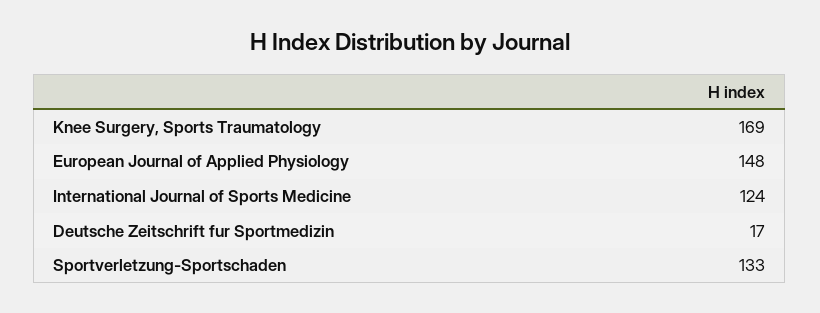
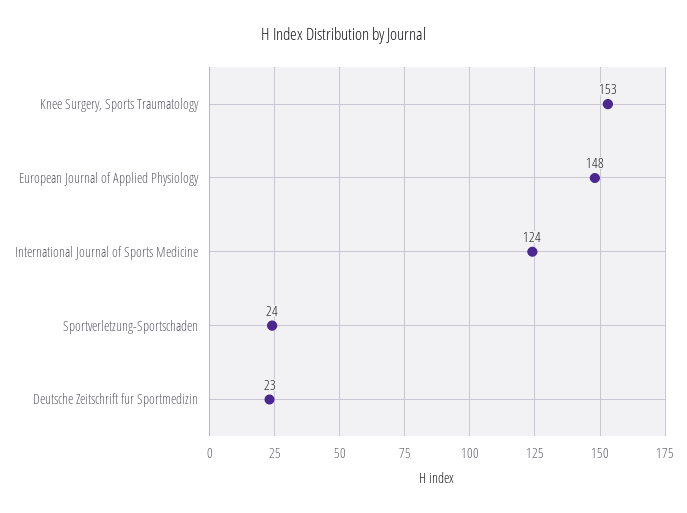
  {
-   "Knee Surgery, Sports Traumatology": 169,
+   "Knee Surgery, Sports Traumatology": 153,
    "European Journal of Applied Physiology": 148,
    "International Journal of Sports Medicine": 124,
-   "Deutsche Zeitschrift fur Sportmedizin": 17,
+   "Deutsche Zeitschrift fur Sportmedizin": 23,
-   "Sportverletzung-Sportschaden": 133
+   "Sportverletzung-Sportschaden": 24
  }

